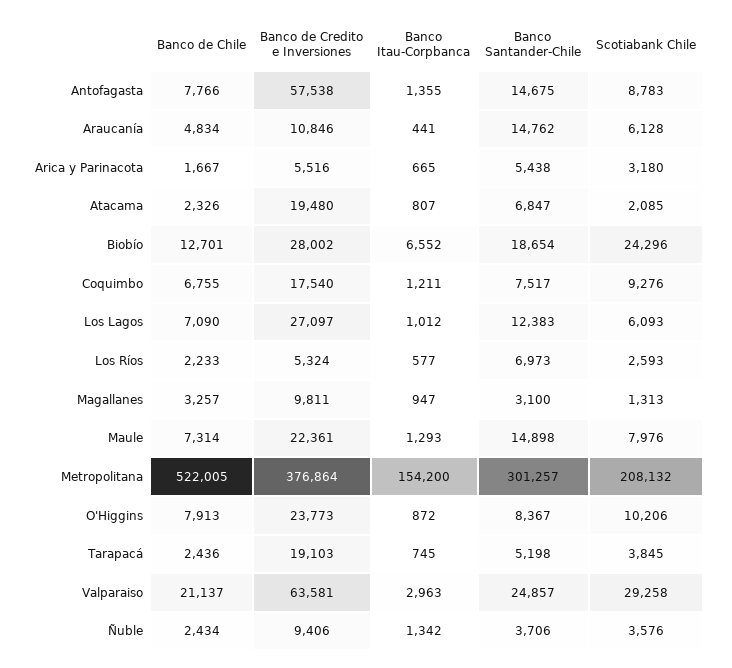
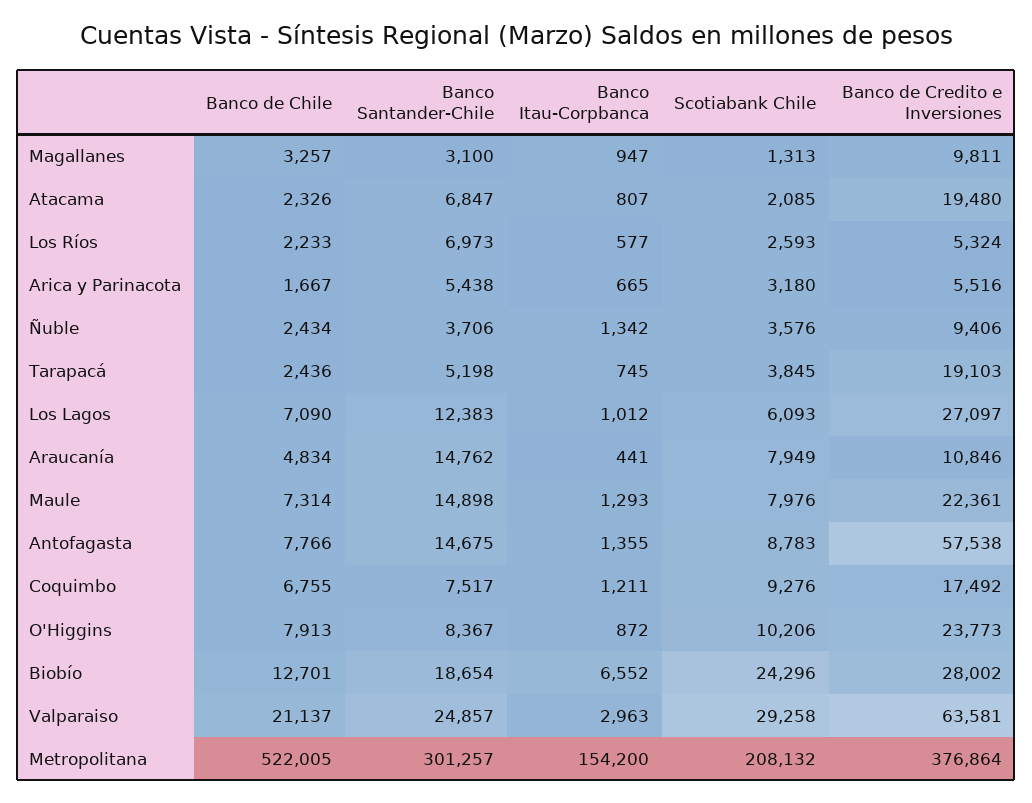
  {
    "Banco de Chile": {
      "Antofagasta": 7766,
      "Araucanía": 4834,
      "Arica y Parinacota": 1667,
      "Atacama": 2326,
      "Biobío": 12701,
      "Coquimbo": 6755,
      "Los Lagos": 7090,
      "Los Ríos": 2233,
      "Magallanes": 3257,
      "Maule": 7314,
      "Metropolitana": 522005,
      "O'Higgins": 7913,
      "Tarapacá": 2436,
      "Valparaiso": 21137,
      "Ñuble": 2434
    },
    "Banco de Credito e Inversiones": {
      "Antofagasta": 57538,
      "Araucanía": 10846,
      "Arica y Parinacota": 5516,
      "Atacama": 19480,
      "Biobío": 28002,
-     "Coquimbo": 17540,
+     "Coquimbo": 17492,
      "Los Lagos": 27097,
      "Los Ríos": 5324,
      "Magallanes": 9811,
      "Maule": 22361,
      "Metropolitana": 376864,
      "O'Higgins": 23773,
      "Tarapacá": 19103,
      "Valparaiso": 63581,
      "Ñuble": 9406
    },
    "Banco Itau-Corpbanca": {
      "Antofagasta": 1355,
      "Araucanía": 441,
      "Arica y Parinacota": 665,
      "Atacama": 807,
      "Biobío": 6552,
      "Coquimbo": 1211,
      "Los Lagos": 1012,
      "Los Ríos": 577,
      "Magallanes": 947,
      "Maule": 1293,
      "Metropolitana": 154200,
      "O'Higgins": 872,
      "Tarapacá": 745,
      "Valparaiso": 2963,
      "Ñuble": 1342
    },
    "Banco Santander-Chile": {
      "Antofagasta": 14675,
      "Araucanía": 14762,
      "Arica y Parinacota": 5438,
      "Atacama": 6847,
      "Biobío": 18654,
      "Coquimbo": 7517,
      "Los Lagos": 12383,
      "Los Ríos": 6973,
      "Magallanes": 3100,
      "Maule": 14898,
      "Metropolitana": 301257,
      "O'Higgins": 8367,
      "Tarapacá": 5198,
      "Valparaiso": 24857,
      "Ñuble": 3706
    },
    "Scotiabank Chile": {
      "Antofagasta": 8783,
-     "Araucanía": 6128,
+     "Araucanía": 7949,
      "Arica y Parinacota": 3180,
      "Atacama": 2085,
      "Biobío": 24296,
      "Coquimbo": 9276,
      "Los Lagos": 6093,
      "Los Ríos": 2593,
      "Magallanes": 1313,
      "Maule": 7976,
      "Metropolitana": 208132,
      "O'Higgins": 10206,
      "Tarapacá": 3845,
      "Valparaiso": 29258,
      "Ñuble": 3576
    }
  }

